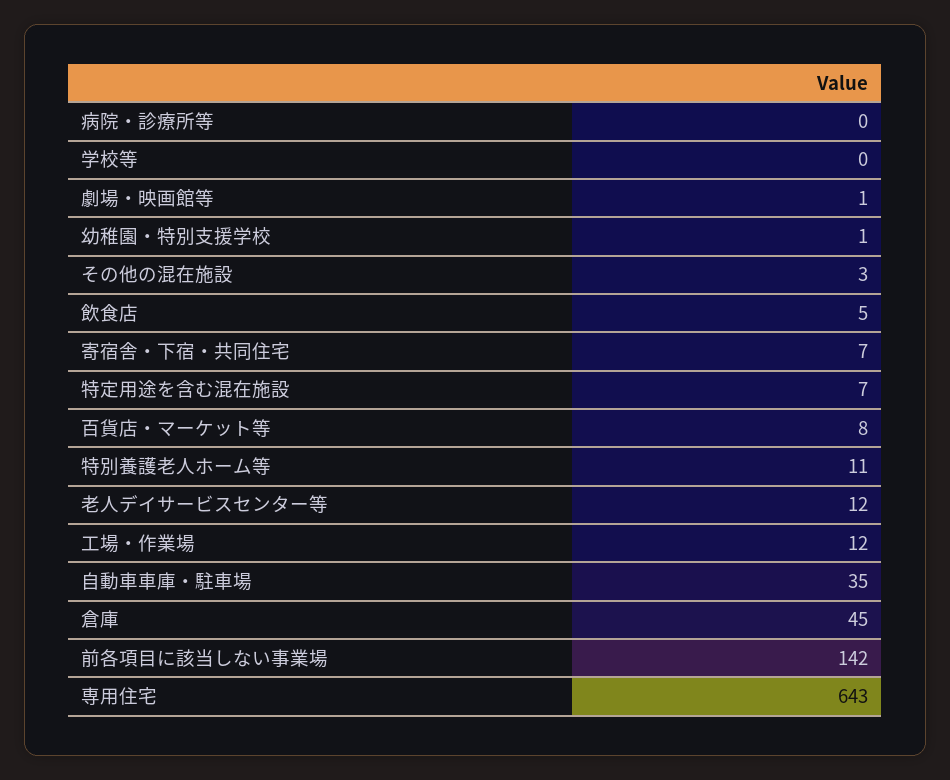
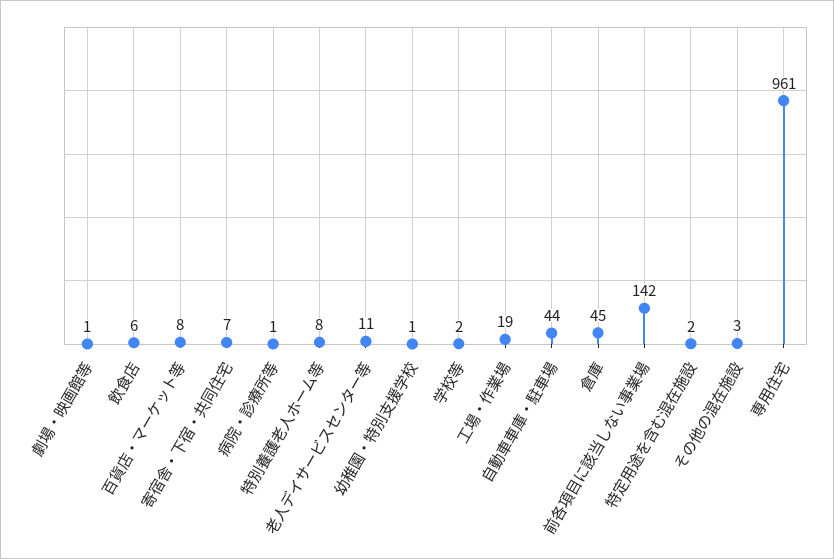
  {
-   "病院・診療所等": 0,
+   "病院・診療所等": 1,
-   "学校等": 0,
+   "学校等": 2,
    "劇場・映画館等": 1,
    "幼稚園・特別支援学校": 1,
    "その他の混在施設": 3,
-   "飲食店": 5,
+   "飲食店": 6,
    "寄宿舎・下宿・共同住宅": 7,
-   "特定用途を含む混在施設": 7,
+   "特定用途を含む混在施設": 2,
    "百貨店・マーケット等": 8,
-   "特別養護老人ホーム等": 11,
+   "特別養護老人ホーム等": 8,
-   "老人デイサービスセンター等": 12,
+   "老人デイサービスセンター等": 11,
-   "工場・作業場": 12,
+   "工場・作業場": 19,
-   "自動車車庫・駐車場": 35,
+   "自動車車庫・駐車場": 44,
    "倉庫": 45,
    "前各項目に該当しない事業場": 142,
-   "専用住宅": 643
+   "専用住宅": 961
  }

